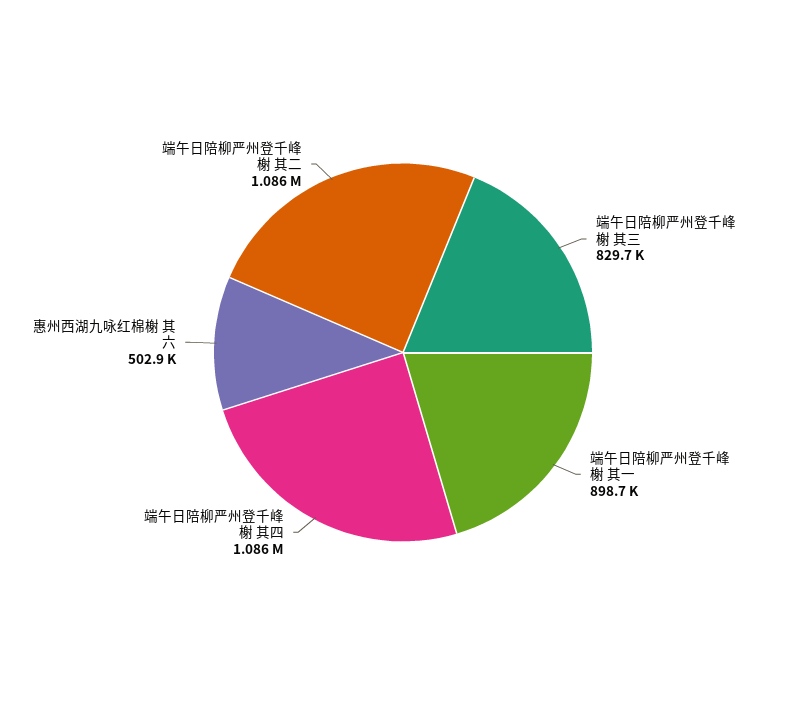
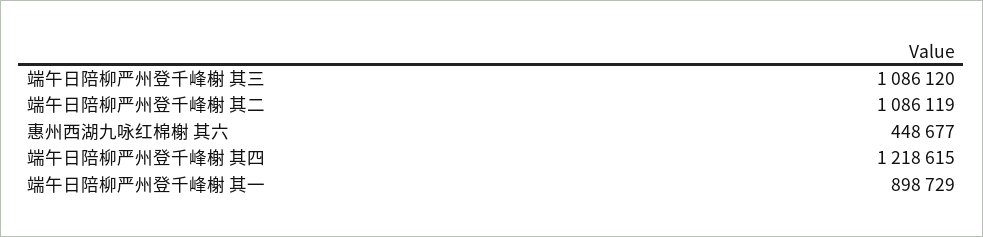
  {
-   "端午日陪柳严州登千峰榭 其三": 829700,
+   "端午日陪柳严州登千峰榭 其三": 1086120,
    "端午日陪柳严州登千峰榭 其一": 898729,
-   "端午日陪柳严州登千峰榭 其四": 1086000,
+   "端午日陪柳严州登千峰榭 其四": 1218615,
-   "惠州西湖九咏红棉榭 其六": 502900,
+   "惠州西湖九咏红棉榭 其六": 448677,
    "端午日陪柳严州登千峰榭 其二": 1086119
  }

